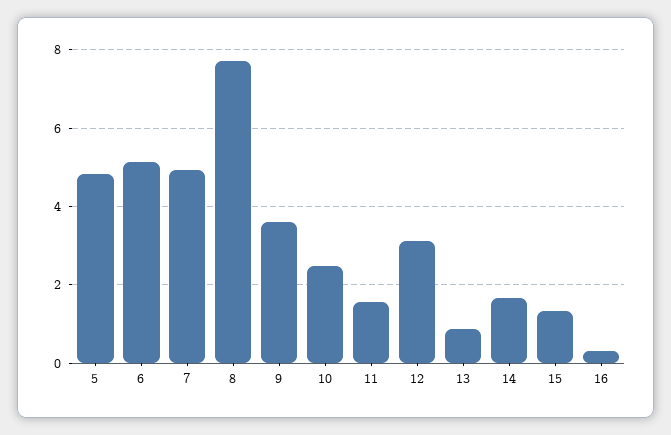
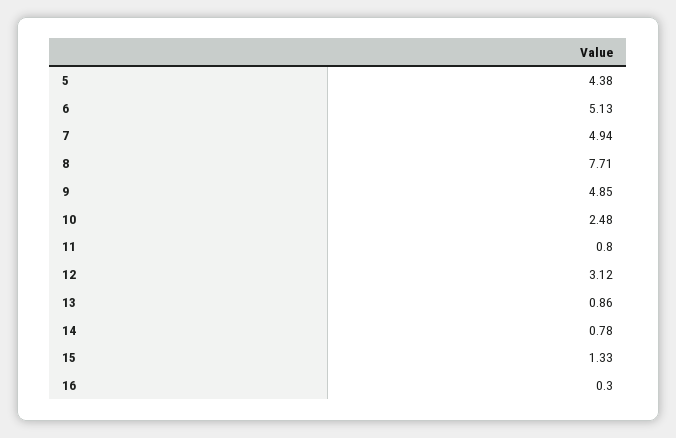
  {
-   "5": 4.8,
+   "5": 4.38,
    "6": 5.13,
    "7": 4.94,
    "8": 7.71,
-   "9": 3.6,
+   "9": 4.85,
    "10": 2.48,
-   "11": 1.6,
+   "11": 0.8,
    "12": 3.12,
    "13": 0.86,
-   "14": 1.6,
+   "14": 0.78,
    "15": 1.33,
    "16": 0.3
  }

